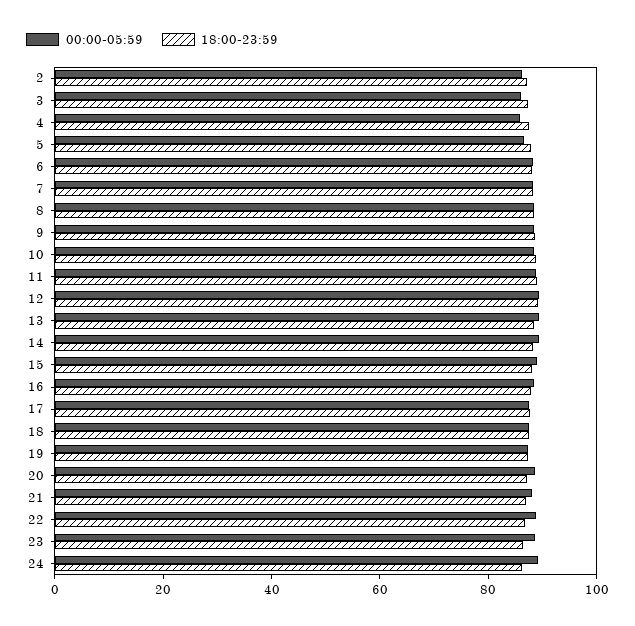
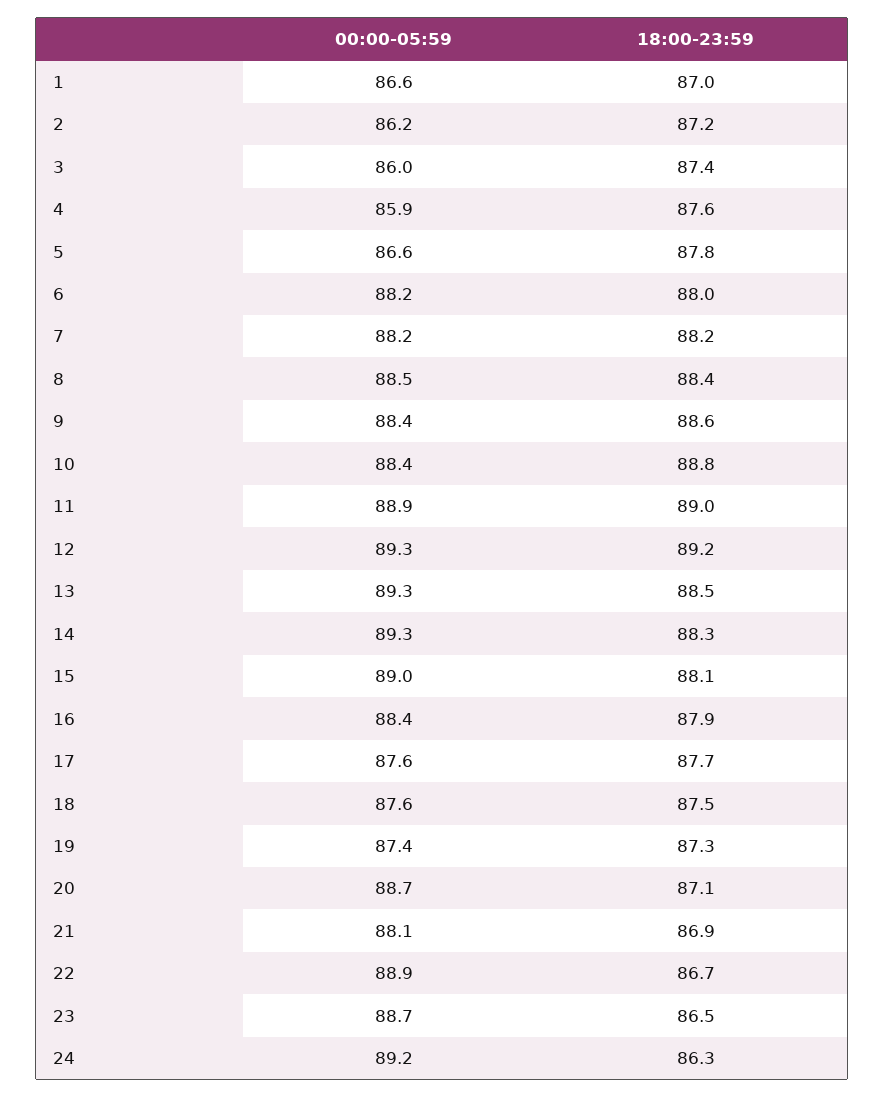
  {
    "00:00-05:59": {
      "2": 86.2,
      "3": 86,
      "4": 85.9,
      "5": 86.6,
      "6": 88.2,
      "7": 88.2,
      "8": 88.5,
      "9": 88.4,
      "10": 88.4,
      "11": 88.9,
      "12": 89.3,
      "13": 89.3,
      "14": 89.3,
      "15": 89,
      "16": 88.4,
      "17": 87.6,
      "18": 87.6,
      "19": 87.4,
      "20": 88.7,
      "21": 88.1,
      "22": 88.9,
      "23": 88.7,
-     "24": 89.2
+     "24": 89.2,
+     "1": 86.6
    },
    "18:00-23:59": {
      "2": 87.2,
      "3": 87.4,
      "4": 87.6,
      "5": 87.8,
      "6": 88,
      "7": 88.2,
      "8": 88.4,
      "9": 88.6,
      "10": 88.8,
      "11": 89,
      "12": 89.2,
      "13": 88.5,
      "14": 88.3,
      "15": 88.1,
      "16": 87.9,
      "17": 87.7,
      "18": 87.5,
      "19": 87.3,
      "20": 87.1,
      "21": 86.9,
      "22": 86.7,
      "23": 86.5,
-     "24": 86.3
+     "24": 86.3,
+     "1": 87
    }
  }

